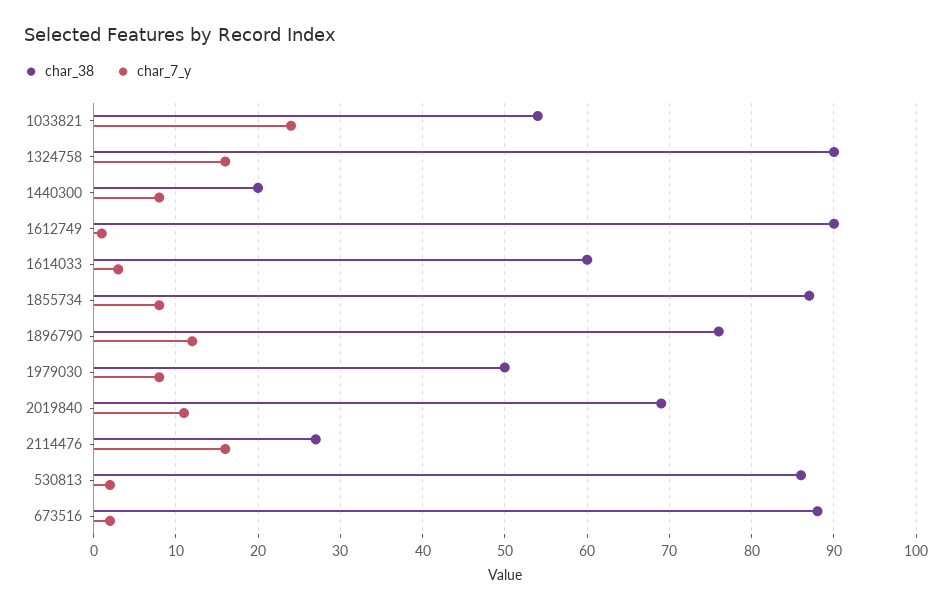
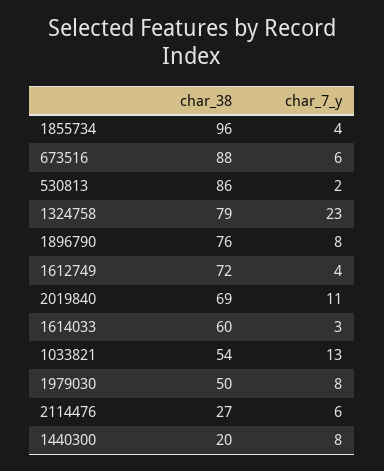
  {
    "char_38": {
      "1033821": 54,
-     "1324758": 90,
+     "1324758": 79,
      "1440300": 20,
-     "1612749": 90,
+     "1612749": 72,
      "1614033": 60,
-     "1855734": 87,
+     "1855734": 96,
      "1896790": 76,
      "1979030": 50,
      "2019840": 69,
      "2114476": 27,
      "530813": 86,
      "673516": 88
    },
    "char_7_y": {
-     "1033821": 24,
+     "1033821": 13,
-     "1324758": 16,
+     "1324758": 23,
      "1440300": 8,
-     "1612749": 1,
+     "1612749": 4,
      "1614033": 3,
-     "1855734": 8,
+     "1855734": 4,
-     "1896790": 12,
+     "1896790": 8,
      "1979030": 8,
      "2019840": 11,
-     "2114476": 16,
+     "2114476": 6,
      "530813": 2,
-     "673516": 2
+     "673516": 6
    }
  }

